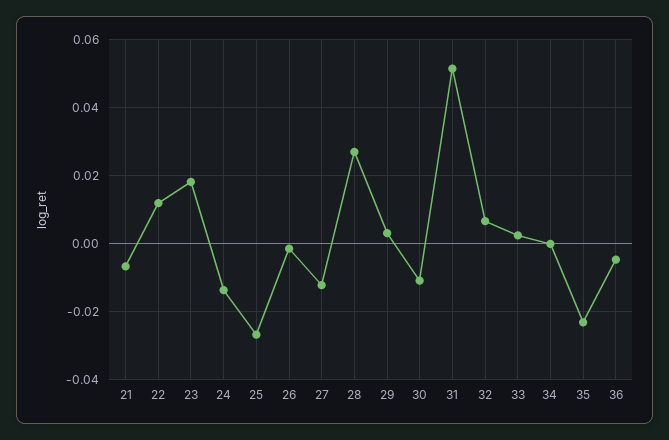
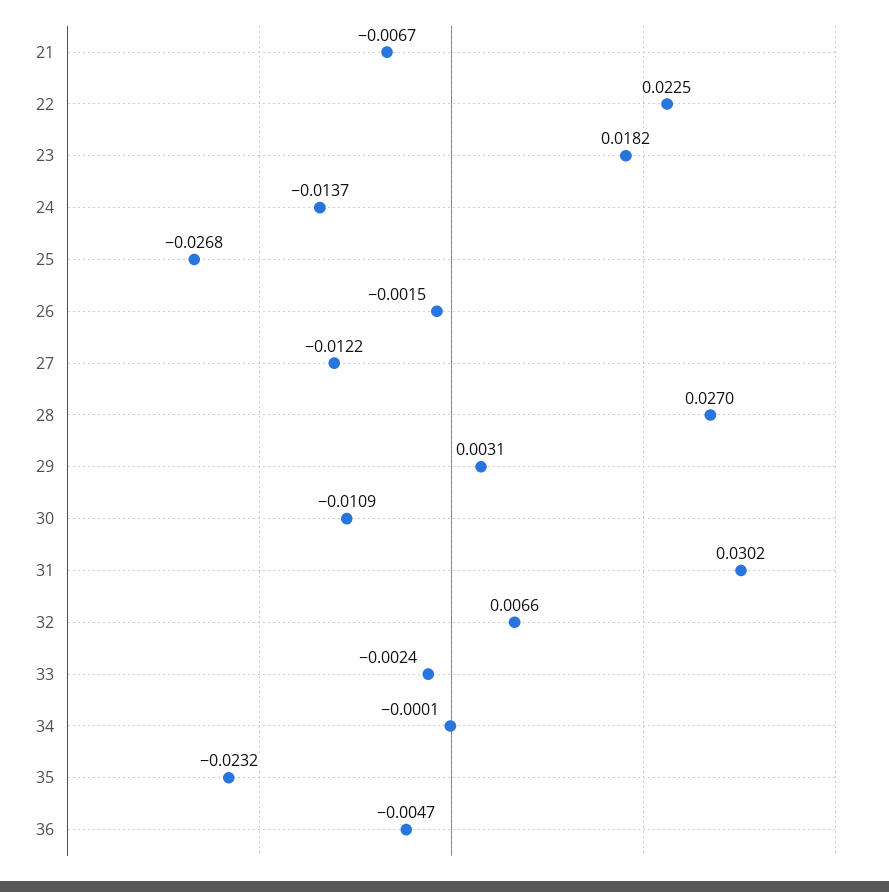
  {
    "21": -0.0067,
-   "22": 0.012,
+   "22": 0.0225,
    "23": 0.0182,
    "24": -0.0137,
    "25": -0.0268,
    "26": -0.0015,
    "27": -0.0122,
    "28": 0.027,
    "29": 0.0031,
    "30": -0.0109,
-   "31": 0.052,
+   "31": 0.0302,
    "32": 0.0066,
-   "33": 0.002,
+   "33": -0.0024,
    "34": -0.0001,
    "35": -0.0232,
    "36": -0.0047
  }

